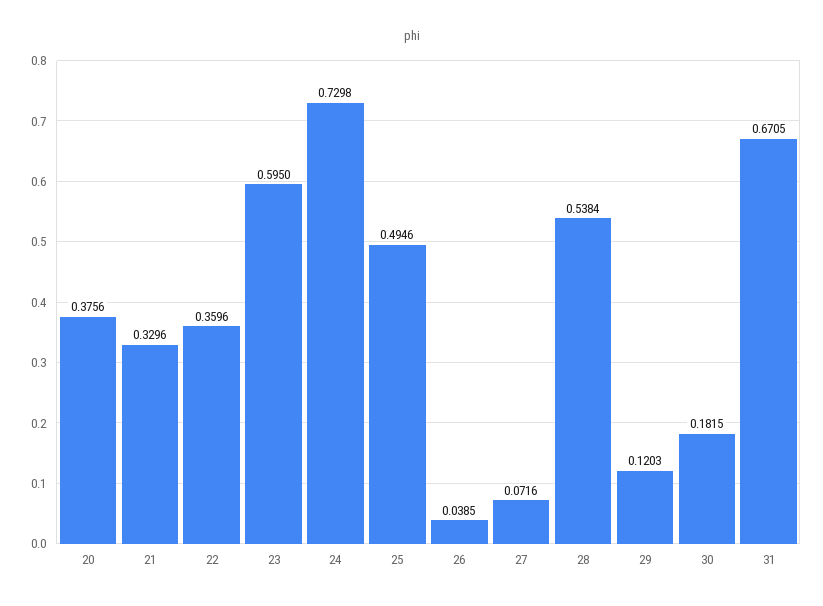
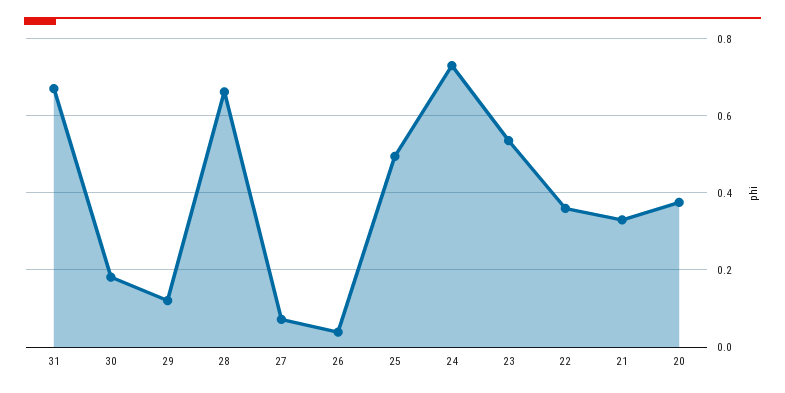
  {
    "20": 0.3756,
    "21": 0.3296,
    "22": 0.3596,
-   "23": 0.595,
+   "23": 0.54,
    "24": 0.7298,
    "25": 0.4946,
    "26": 0.0385,
    "27": 0.0716,
-   "28": 0.5384,
+   "28": 0.66,
    "29": 0.1203,
    "30": 0.1815,
    "31": 0.6705
  }

